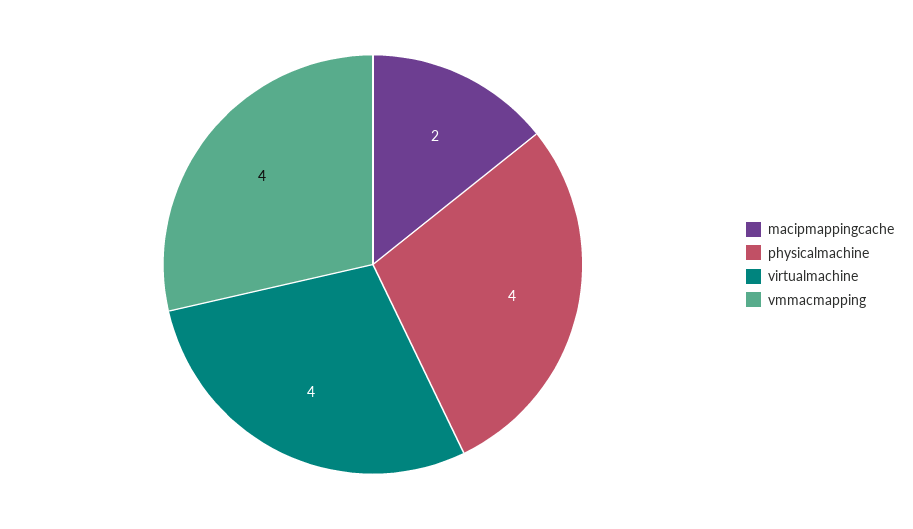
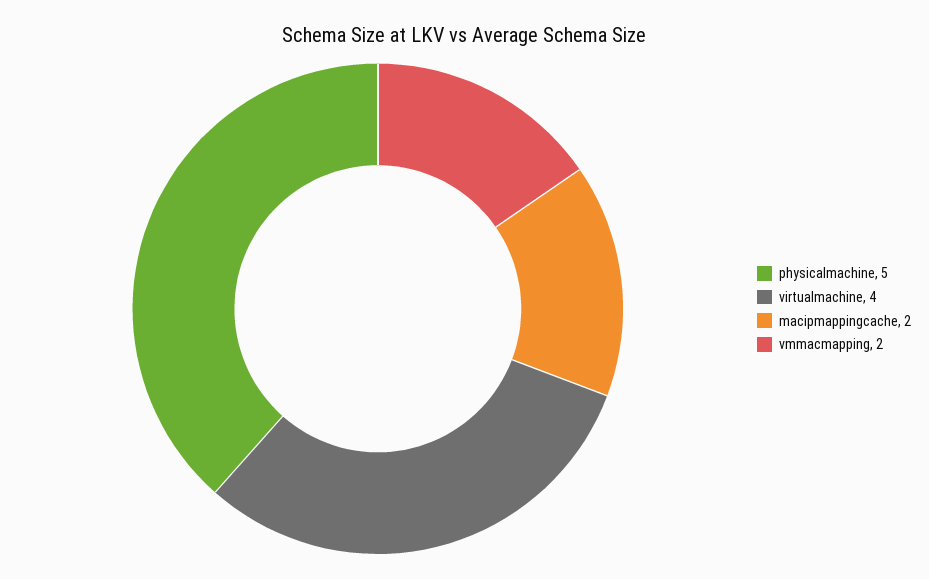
  {
    "macipmappingcache": 2,
-   "physicalmachine": 4,
+   "physicalmachine": 5,
    "virtualmachine": 4,
-   "vmmacmapping": 4
+   "vmmacmapping": 2
  }

